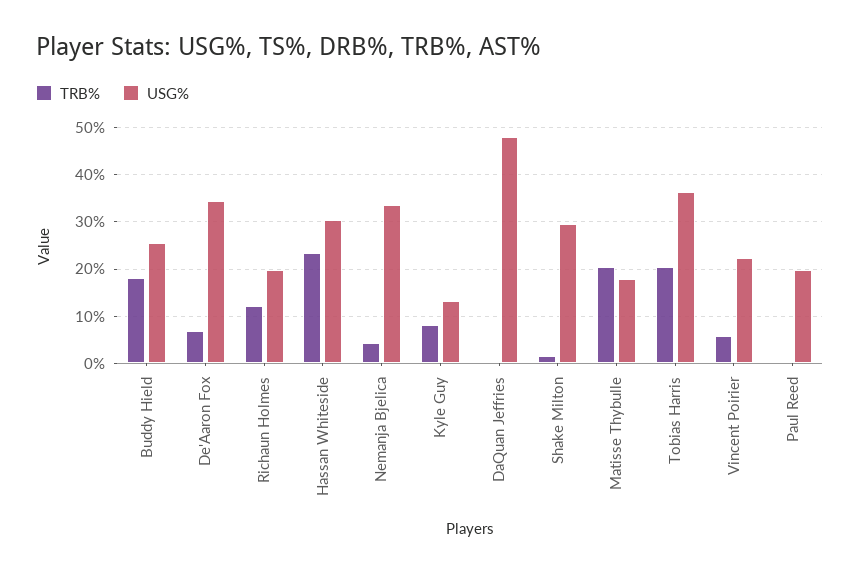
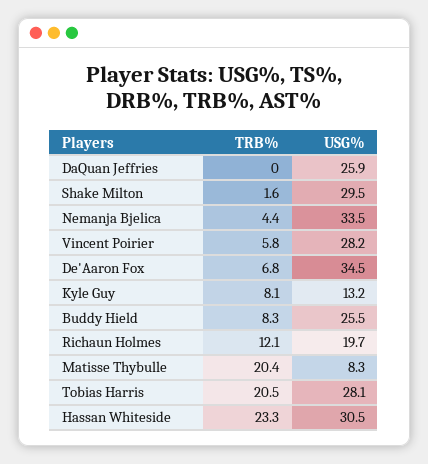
  {
    "TRB%": {
-     "Buddy Hield": 18,
+     "Buddy Hield": 8.3,
      "De'Aaron Fox": 6.8,
      "Richaun Holmes": 12.1,
      "Hassan Whiteside": 23.3,
      "Nemanja Bjelica": 4.4,
      "Kyle Guy": 8.1,
      "DaQuan Jeffries": 0,
      "Shake Milton": 1.6,
      "Matisse Thybulle": 20.4,
      "Tobias Harris": 20.5,
-     "Vincent Poirier": 5.8,
+     "Vincent Poirier": 5.8
-     "Paul Reed": 0
    },
    "USG%": {
      "Buddy Hield": 25.5,
      "De'Aaron Fox": 34.5,
      "Richaun Holmes": 19.7,
      "Hassan Whiteside": 30.5,
      "Nemanja Bjelica": 33.5,
      "Kyle Guy": 13.2,
-     "DaQuan Jeffries": 48,
+     "DaQuan Jeffries": 25.9,
      "Shake Milton": 29.5,
-     "Matisse Thybulle": 18,
+     "Matisse Thybulle": 8.3,
-     "Tobias Harris": 36,
+     "Tobias Harris": 28.1,
-     "Vincent Poirier": 22,
+     "Vincent Poirier": 28.2
-     "Paul Reed": 20
    }
  }

